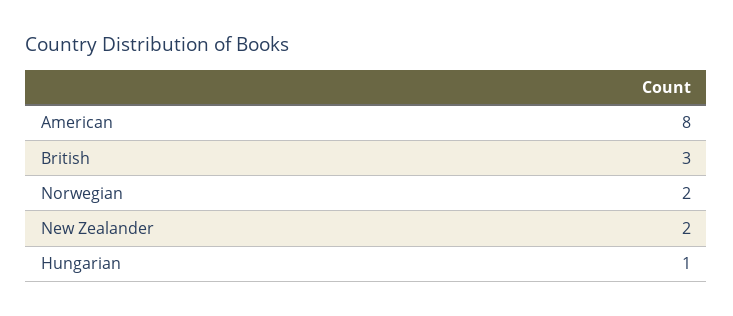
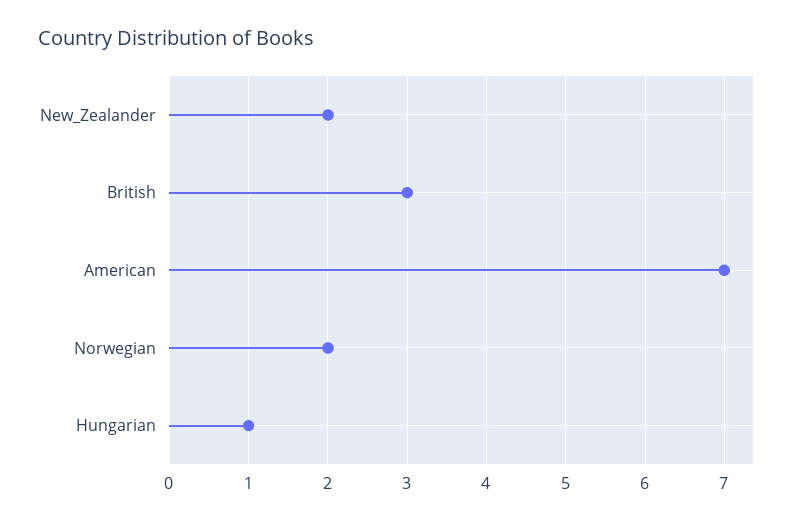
  {
-   "American": 8,
+   "American": 7,
    "British": 3,
    "Norwegian": 2,
    "New Zealander": 2,
    "Hungarian": 1
  }

